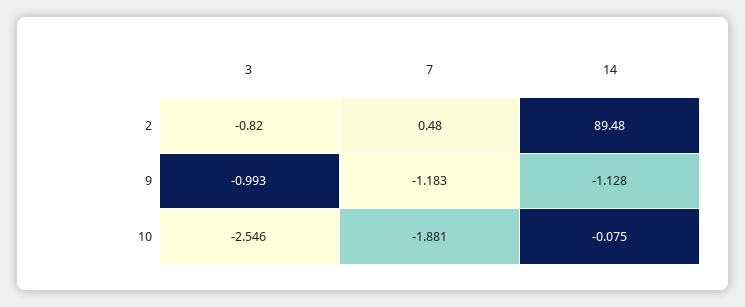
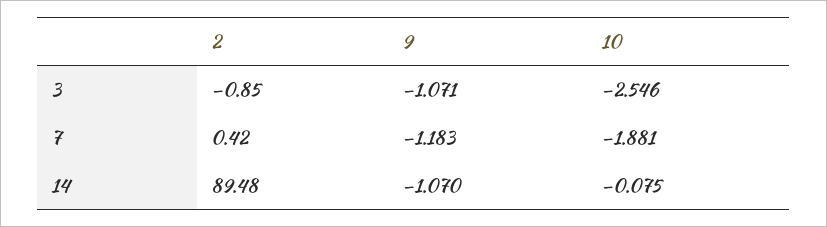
  {
    "3": {
-     "2": -0.82,
+     "2": -0.85,
-     "9": -0.993,
+     "9": -1.071,
      "10": -2.546
    },
    "7": {
-     "2": 0.48,
+     "2": 0.42,
      "9": -1.183,
      "10": -1.881
    },
    "14": {
      "2": 89.48,
-     "9": -1.128,
+     "9": -1.07,
      "10": -0.075
    }
  }

